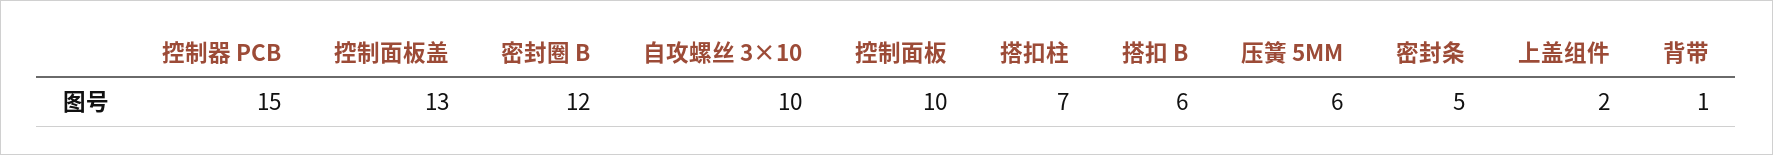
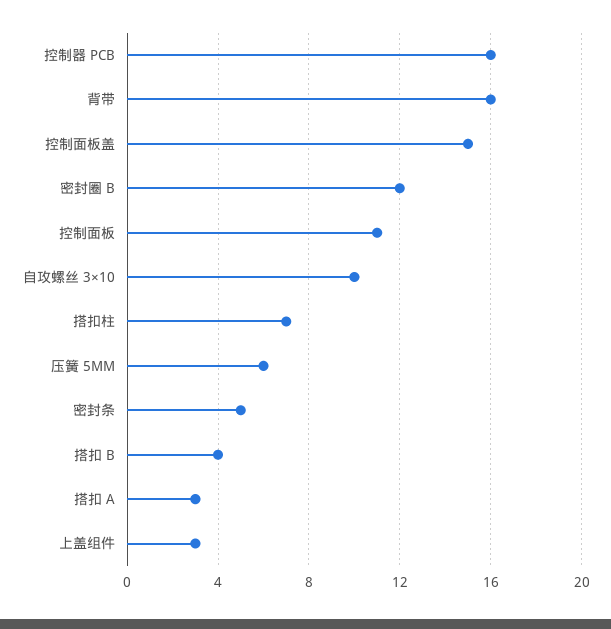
  {
-   "控制器 PCB": 15,
+   "控制器 PCB": 16,
-   "控制面板盖": 13,
+   "控制面板盖": 15,
    "密封圈 B": 12,
    "自攻螺丝 3×10": 10,
-   "控制面板": 10,
+   "控制面板": 11,
    "搭扣柱": 7,
-   "搭扣 B": 6,
+   "搭扣 B": 4,
    "压簧 5MM": 6,
    "密封条": 5,
-   "上盖组件": 2,
+   "上盖组件": 3,
-   "背带": 1
+   "背带": 16,
+   "搭扣 A": 3
  }

